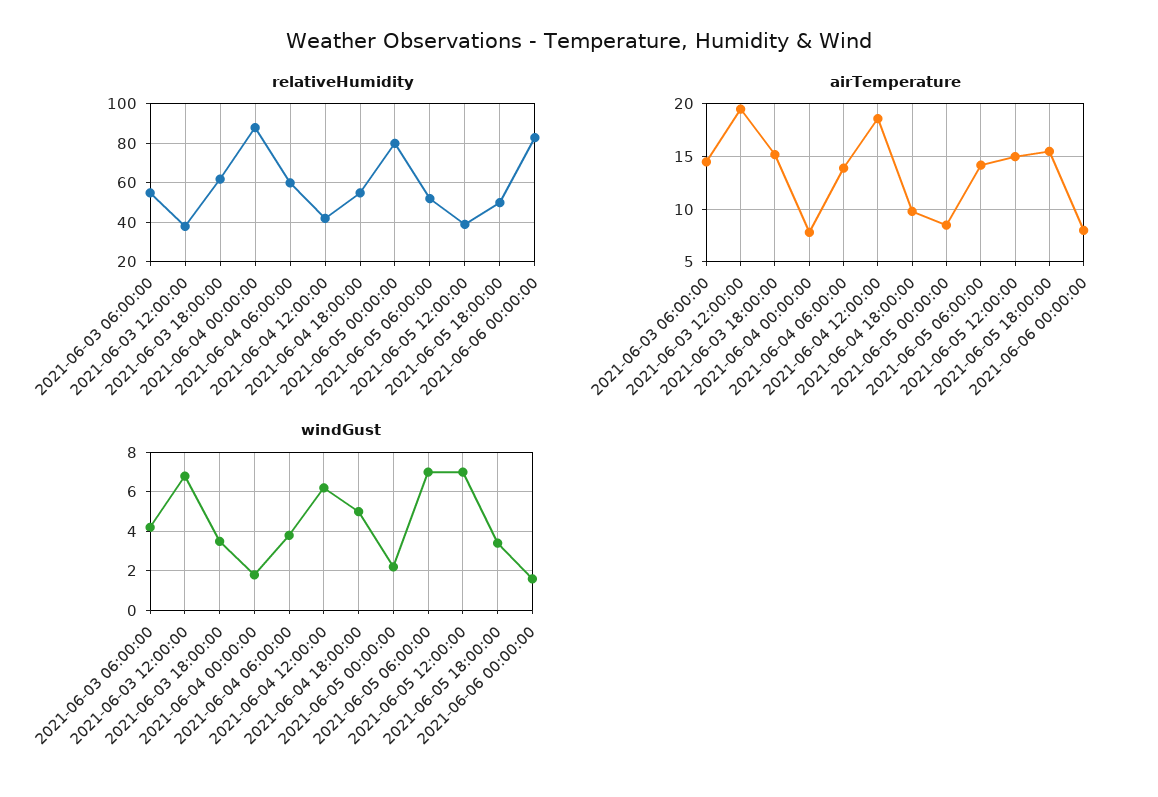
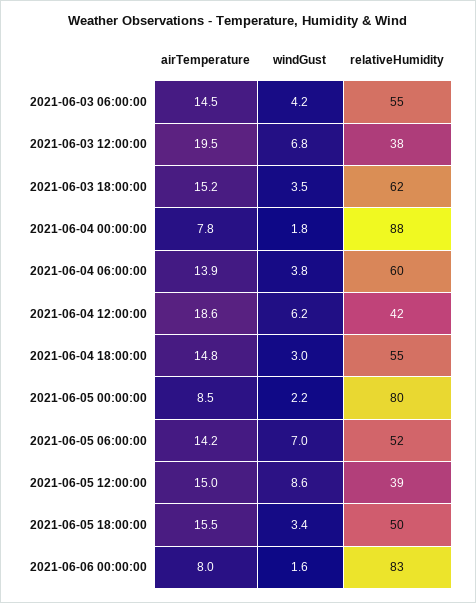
  {
    "relativeHumidity": {
      "2021-06-03 06:00:00": 55,
      "2021-06-03 12:00:00": 38,
      "2021-06-03 18:00:00": 62,
      "2021-06-04 00:00:00": 88,
      "2021-06-04 06:00:00": 60,
      "2021-06-04 12:00:00": 42,
      "2021-06-04 18:00:00": 55,
      "2021-06-05 00:00:00": 80,
      "2021-06-05 06:00:00": 52,
      "2021-06-05 12:00:00": 39,
      "2021-06-05 18:00:00": 50,
      "2021-06-06 00:00:00": 83
    },
    "airTemperature": {
      "2021-06-03 06:00:00": 14.5,
      "2021-06-03 12:00:00": 19.5,
      "2021-06-03 18:00:00": 15.2,
      "2021-06-04 00:00:00": 7.8,
      "2021-06-04 06:00:00": 13.9,
      "2021-06-04 12:00:00": 18.6,
-     "2021-06-04 18:00:00": 10,
+     "2021-06-04 18:00:00": 14.8,
      "2021-06-05 00:00:00": 8.5,
      "2021-06-05 06:00:00": 14.2,
      "2021-06-05 12:00:00": 15,
      "2021-06-05 18:00:00": 15.5,
      "2021-06-06 00:00:00": 8
    },
    "windGust": {
      "2021-06-03 06:00:00": 4.2,
      "2021-06-03 12:00:00": 6.8,
      "2021-06-03 18:00:00": 3.5,
      "2021-06-04 00:00:00": 1.8,
      "2021-06-04 06:00:00": 3.8,
      "2021-06-04 12:00:00": 6.2,
-     "2021-06-04 18:00:00": 5,
+     "2021-06-04 18:00:00": 3,
      "2021-06-05 00:00:00": 2.2,
      "2021-06-05 06:00:00": 7,
-     "2021-06-05 12:00:00": 7,
+     "2021-06-05 12:00:00": 8.6,
      "2021-06-05 18:00:00": 3.4,
      "2021-06-06 00:00:00": 1.6
    }
  }

